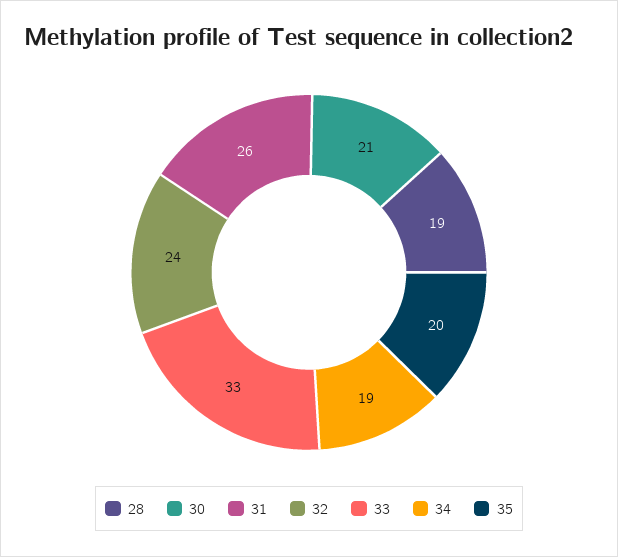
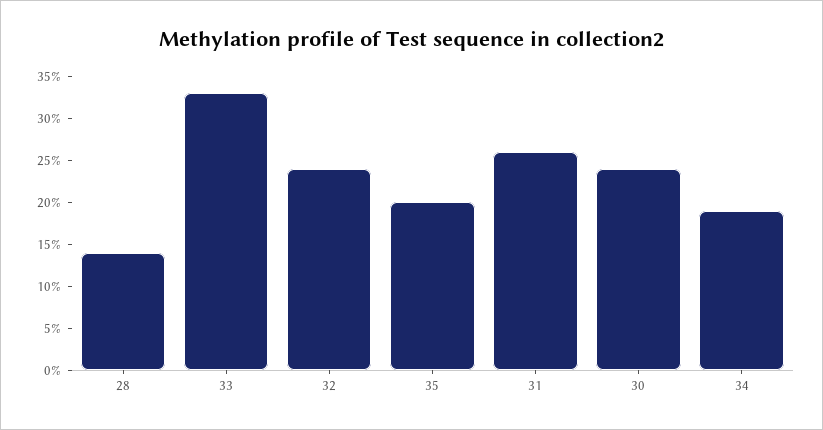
  {
-   "28": 19,
+   "28": 14,
-   "30": 21,
+   "30": 24,
    "31": 26,
    "32": 24,
    "33": 33,
    "34": 19,
    "35": 20
  }

